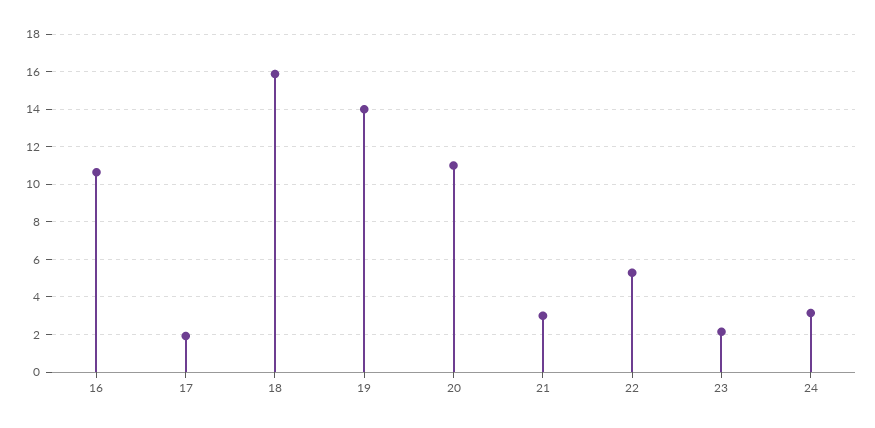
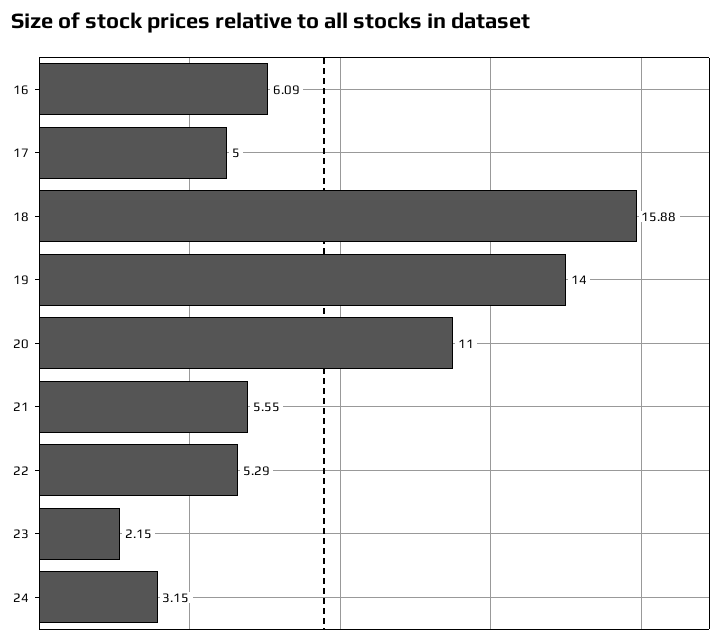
  {
-   "16": 10.5,
+   "16": 6.09,
-   "17": 2,
+   "17": 5,
    "18": 15.88,
    "19": 14,
    "20": 11,
-   "21": 3,
+   "21": 5.55,
    "22": 5.29,
    "23": 2.15,
    "24": 3.15
  }

